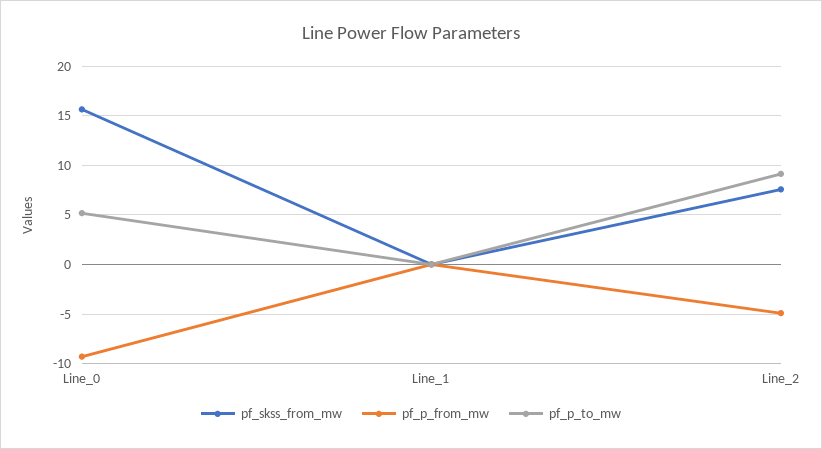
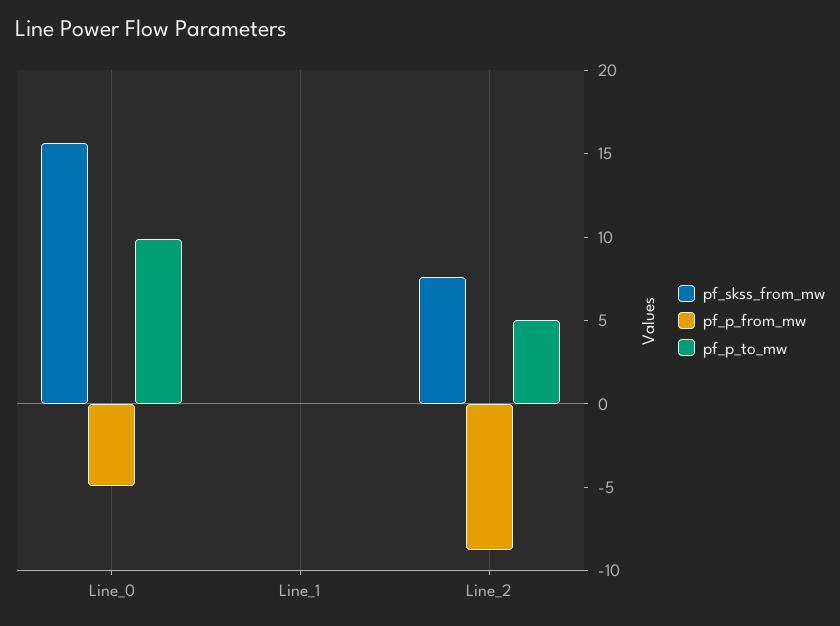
  {
    "pf_skss_from_mw": {
      "Line_0": 16,
      "Line_1": 0,
      "Line_2": 8
    },
    "pf_p_from_mw": {
-     "Line_0": -9,
+     "Line_0": -5,
      "Line_1": 0,
-     "Line_2": -5
+     "Line_2": -9
    },
    "pf_p_to_mw": {
-     "Line_0": 5,
+     "Line_0": 10,
      "Line_1": 0,
-     "Line_2": 9
+     "Line_2": 5
    }
  }

